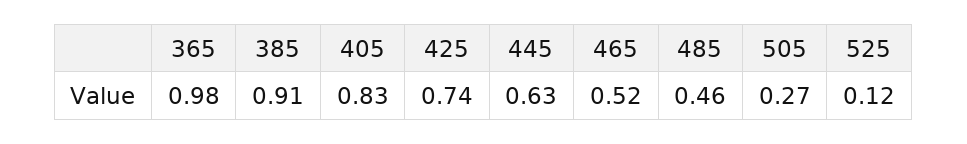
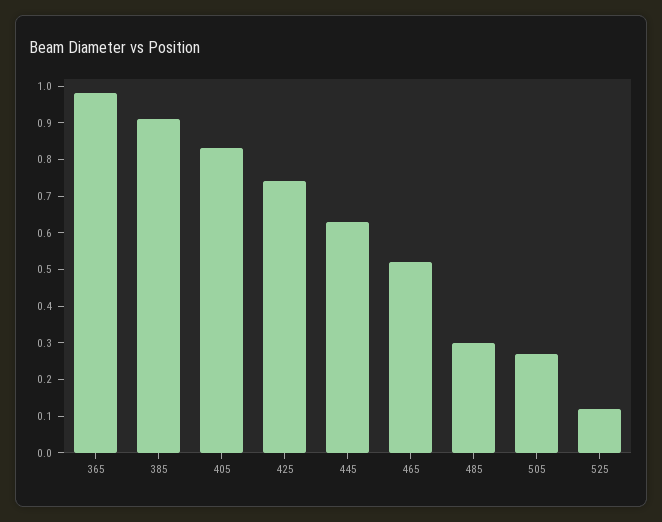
  {
    "365": 0.98,
    "385": 0.91,
    "405": 0.83,
    "425": 0.74,
    "445": 0.63,
    "465": 0.52,
-   "485": 0.46,
+   "485": 0.3,
    "505": 0.27,
    "525": 0.12
  }

